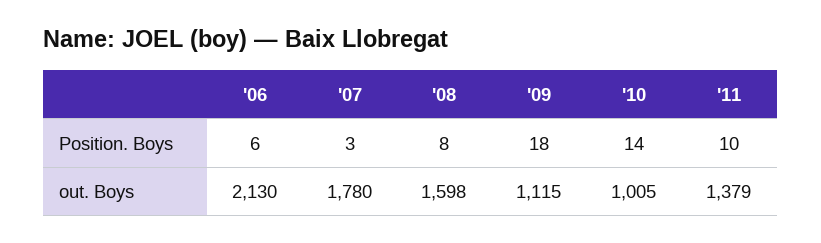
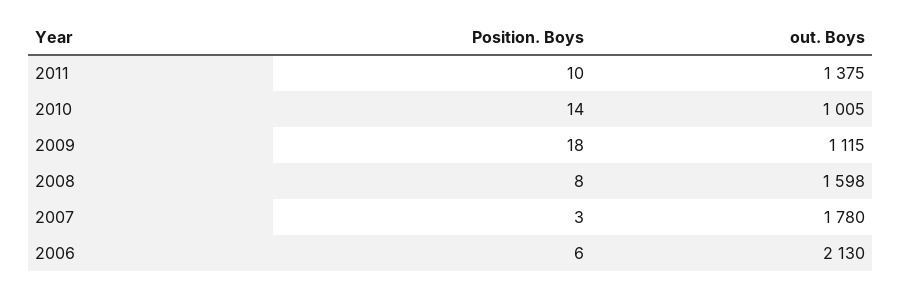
  {
    "'06": {
      "Position. Boys": 6,
      "out. Boys": 2130
    },
    "'07": {
      "Position. Boys": 3,
      "out. Boys": 1780
    },
    "'08": {
      "Position. Boys": 8,
      "out. Boys": 1598
    },
    "'09": {
      "Position. Boys": 18,
      "out. Boys": 1115
    },
    "'10": {
      "Position. Boys": 14,
      "out. Boys": 1005
    },
    "'11": {
      "Position. Boys": 10,
-     "out. Boys": 1379
+     "out. Boys": 1375
    }
  }

